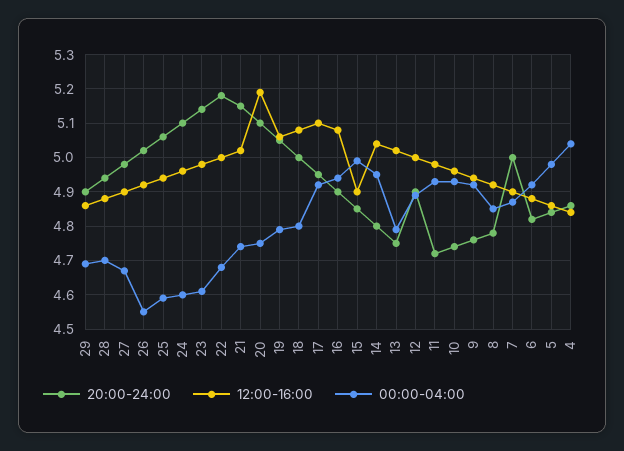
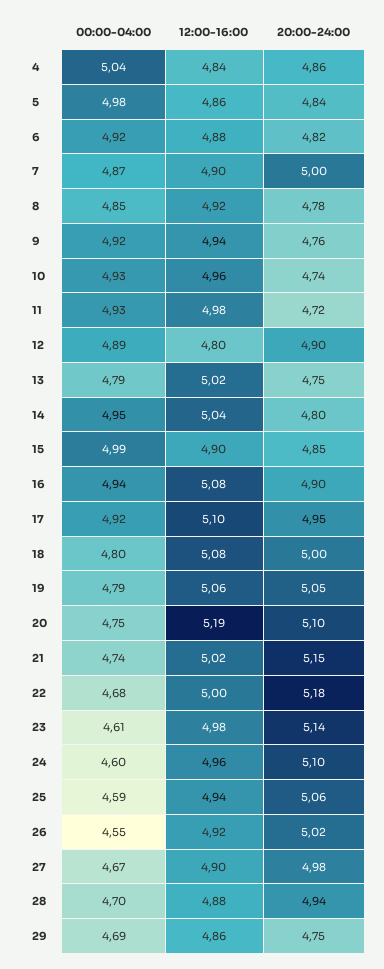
  {
    "20:00-24:00": {
-     "29": 4.9,
+     "29": 4.75,
      "28": 4.94,
      "27": 4.98,
      "26": 5.02,
      "25": 5.06,
      "24": 5.1,
      "23": 5.14,
      "22": 5.18,
      "21": 5.15,
      "20": 5.1,
      "19": 5.05,
      "18": 5,
      "17": 4.95,
      "16": 4.9,
      "15": 4.85,
      "14": 4.8,
      "13": 4.75,
      "12": 4.9,
      "11": 4.72,
      "10": 4.74,
      "9": 4.76,
      "8": 4.78,
      "7": 5,
      "6": 4.82,
      "5": 4.84,
      "4": 4.86
    },
    "12:00-16:00": {
      "29": 4.86,
      "28": 4.88,
      "27": 4.9,
      "26": 4.92,
      "25": 4.94,
      "24": 4.96,
      "23": 4.98,
      "22": 5,
      "21": 5.02,
      "20": 5.19,
      "19": 5.06,
      "18": 5.08,
      "17": 5.1,
      "16": 5.08,
      "15": 4.9,
      "14": 5.04,
      "13": 5.02,
-     "12": 5,
+     "12": 4.8,
      "11": 4.98,
      "10": 4.96,
      "9": 4.94,
      "8": 4.92,
      "7": 4.9,
      "6": 4.88,
      "5": 4.86,
      "4": 4.84
    },
    "00:00-04:00": {
      "29": 4.69,
      "28": 4.7,
      "27": 4.67,
      "26": 4.55,
      "25": 4.59,
      "24": 4.6,
      "23": 4.61,
      "22": 4.68,
      "21": 4.74,
      "20": 4.75,
      "19": 4.79,
      "18": 4.8,
      "17": 4.92,
      "16": 4.94,
      "15": 4.99,
      "14": 4.95,
      "13": 4.79,
      "12": 4.89,
      "11": 4.93,
      "10": 4.93,
      "9": 4.92,
      "8": 4.85,
      "7": 4.87,
      "6": 4.92,
      "5": 4.98,
      "4": 5.04
    }
  }

